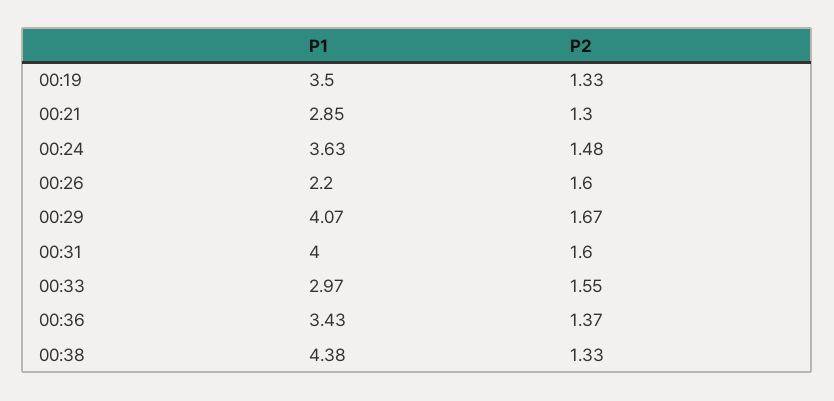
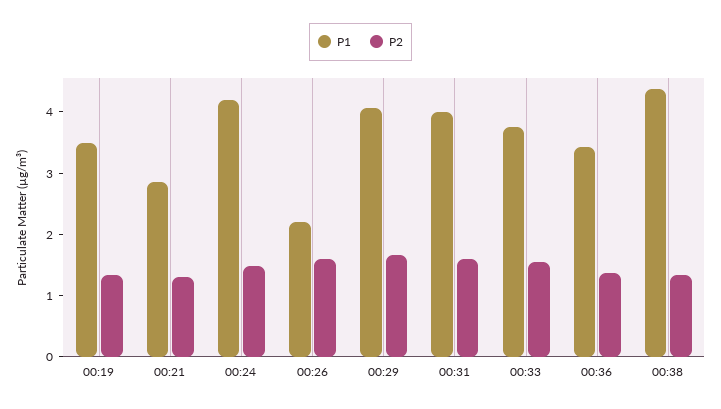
  {
    "P1": {
      "00:19": 3.5,
      "00:21": 2.85,
-     "00:24": 3.63,
+     "00:24": 4.2,
      "00:26": 2.2,
      "00:29": 4.07,
      "00:31": 4,
-     "00:33": 2.97,
+     "00:33": 3.8,
      "00:36": 3.43,
      "00:38": 4.38
    },
    "P2": {
      "00:19": 1.33,
      "00:21": 1.3,
      "00:24": 1.48,
      "00:26": 1.6,
      "00:29": 1.67,
      "00:31": 1.6,
      "00:33": 1.55,
      "00:36": 1.37,
      "00:38": 1.33
    }
  }

